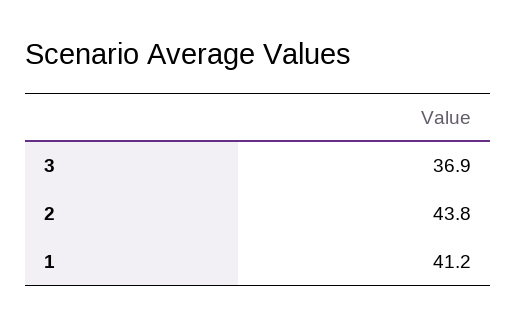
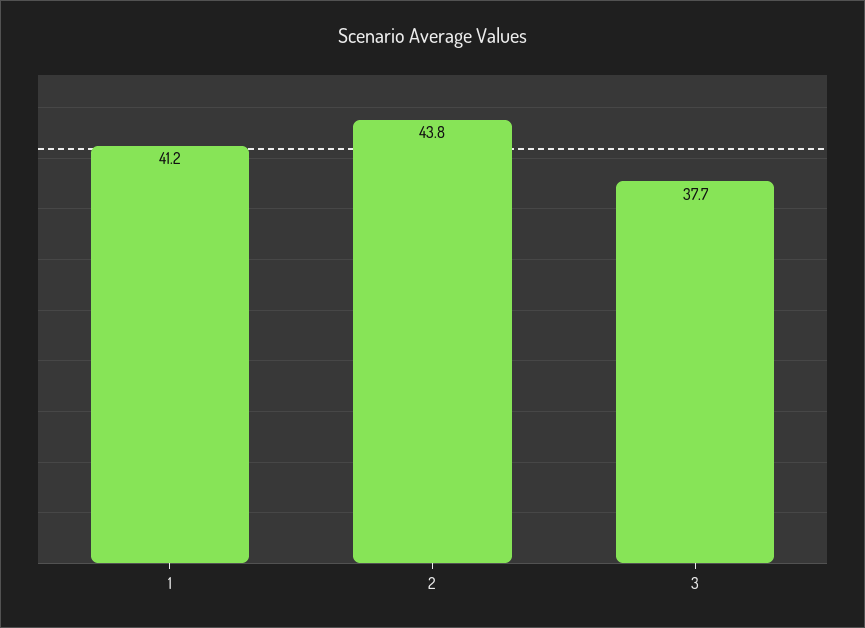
  {
-   "3": 36.9,
+   "3": 37.7,
    "2": 43.8,
    "1": 41.2
  }

